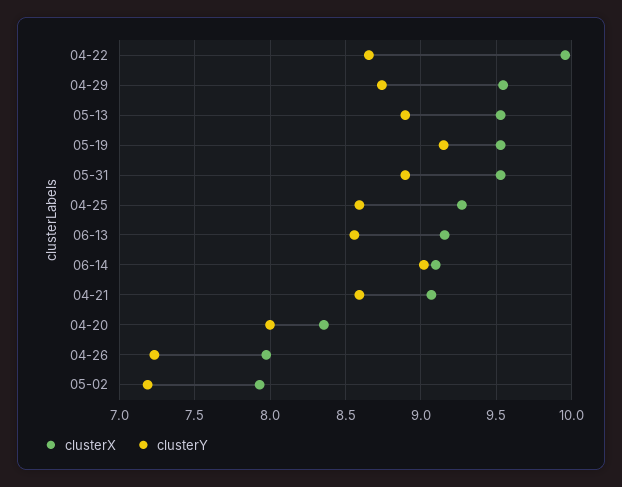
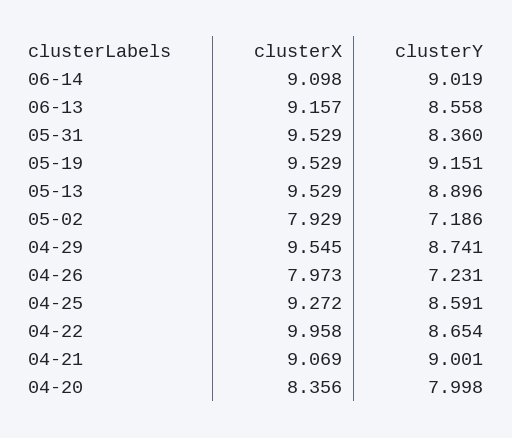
  {
    "clusterX": {
      "04-22": 9.958,
      "04-29": 9.545,
      "05-13": 9.529,
      "05-19": 9.529,
      "05-31": 9.529,
      "04-25": 9.272,
      "06-13": 9.157,
      "06-14": 9.098,
      "04-21": 9.069,
      "04-20": 8.356,
      "04-26": 7.973,
      "05-02": 7.929
    },
    "clusterY": {
      "04-22": 8.654,
      "04-29": 8.741,
      "05-13": 8.896,
      "05-19": 9.151,
-     "05-31": 8.9,
+     "05-31": 8.36,
      "04-25": 8.591,
      "06-13": 8.558,
      "06-14": 9.019,
-     "04-21": 8.6,
+     "04-21": 9.001,
      "04-20": 7.998,
      "04-26": 7.231,
      "05-02": 7.186
    }
  }

